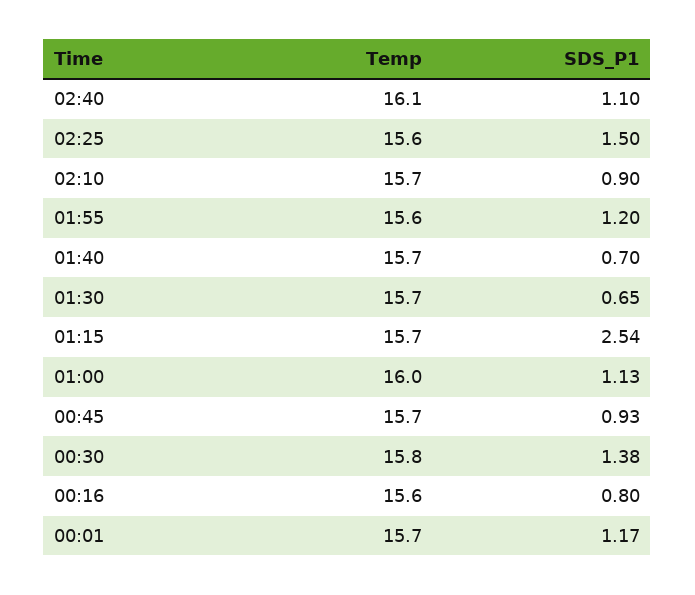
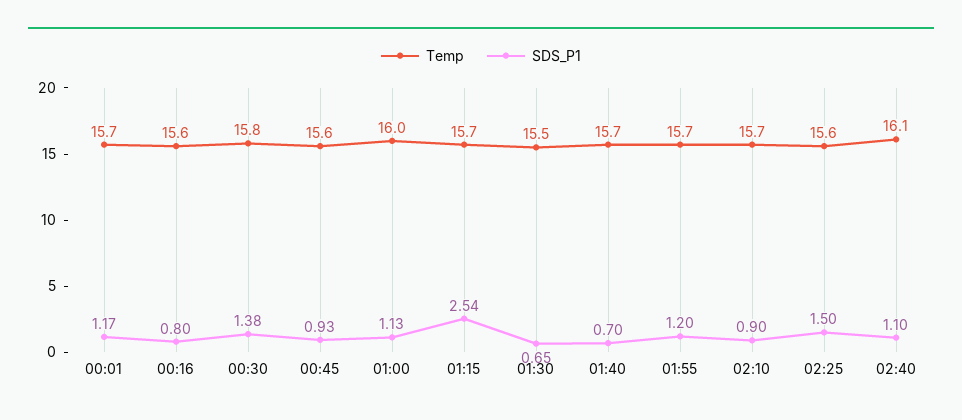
  {
    "Temp": {
      "02:40": 16.1,
      "02:25": 15.6,
      "02:10": 15.7,
-     "01:55": 15.6,
+     "01:55": 15.7,
      "01:40": 15.7,
-     "01:30": 15.7,
+     "01:30": 15.5,
      "01:15": 15.7,
      "01:00": 16,
-     "00:45": 15.7,
+     "00:45": 15.6,
      "00:30": 15.8,
      "00:16": 15.6,
      "00:01": 15.7
    },
    "SDS_P1": {
      "02:40": 1.1,
      "02:25": 1.5,
      "02:10": 0.9,
      "01:55": 1.2,
      "01:40": 0.7,
      "01:30": 0.65,
      "01:15": 2.54,
      "01:00": 1.13,
      "00:45": 0.93,
      "00:30": 1.38,
      "00:16": 0.8,
      "00:01": 1.17
    }
  }

